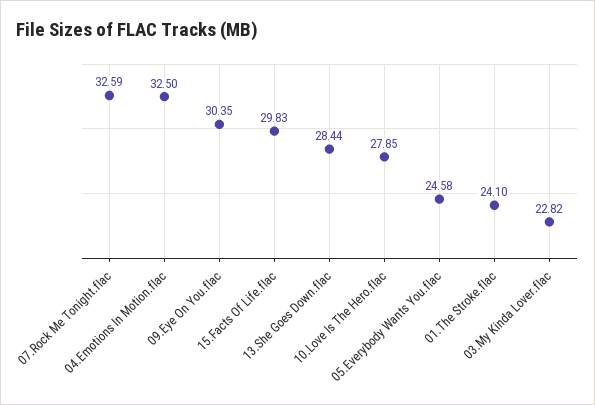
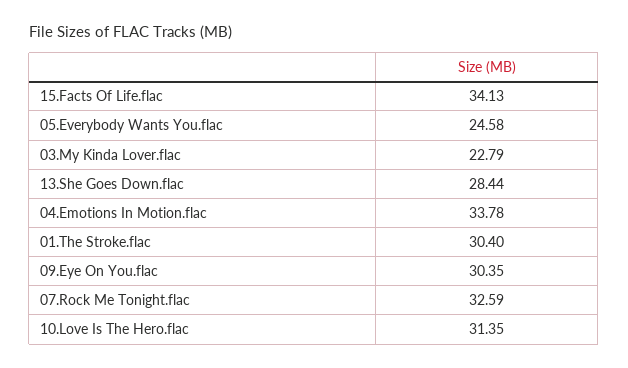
  {
    "07.Rock Me Tonight.flac": 32.59,
-   "04.Emotions In Motion.flac": 32.5,
+   "04.Emotions In Motion.flac": 33.78,
    "09.Eye On You.flac": 30.35,
-   "15.Facts Of Life.flac": 29.83,
+   "15.Facts Of Life.flac": 34.13,
    "13.She Goes Down.flac": 28.44,
-   "10.Love Is The Hero.flac": 27.85,
+   "10.Love Is The Hero.flac": 31.35,
    "05.Everybody Wants You.flac": 24.58,
-   "01.The Stroke.flac": 24.1,
+   "01.The Stroke.flac": 30.4,
-   "03.My Kinda Lover.flac": 22.82
+   "03.My Kinda Lover.flac": 22.79
  }

